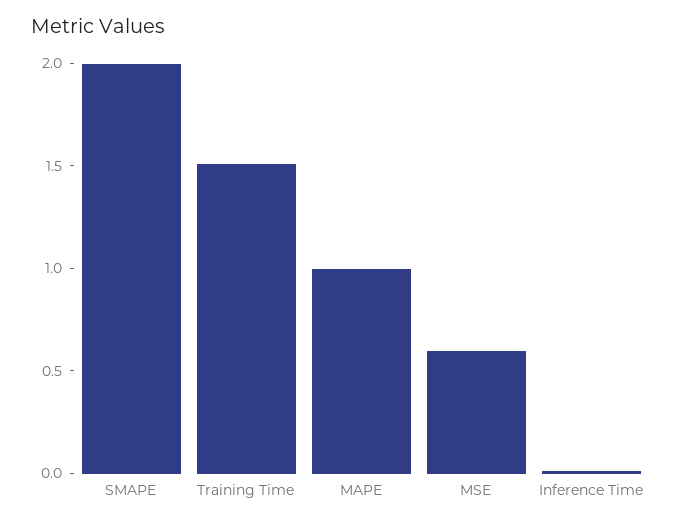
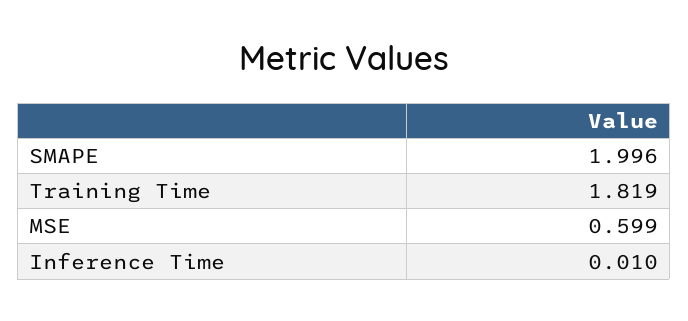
  {
    "SMAPE": 1.996,
-   "Training Time": 1.5,
+   "Training Time": 1.819,
-   "MAPE": 1,
    "MSE": 0.599,
    "Inference Time": 0.01
  }

